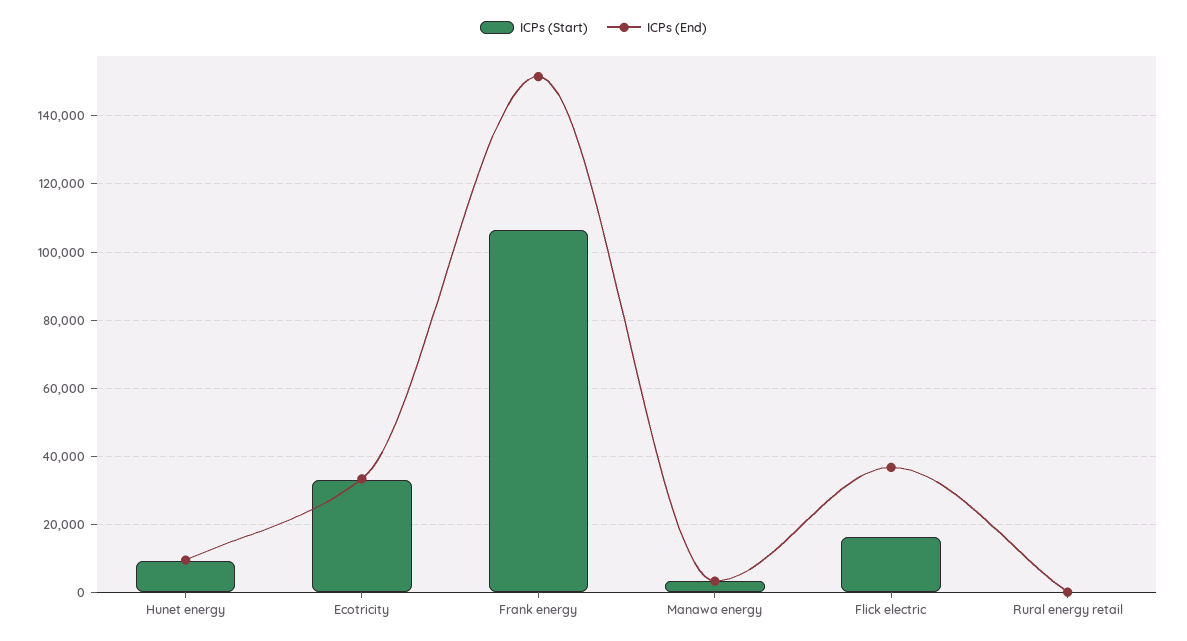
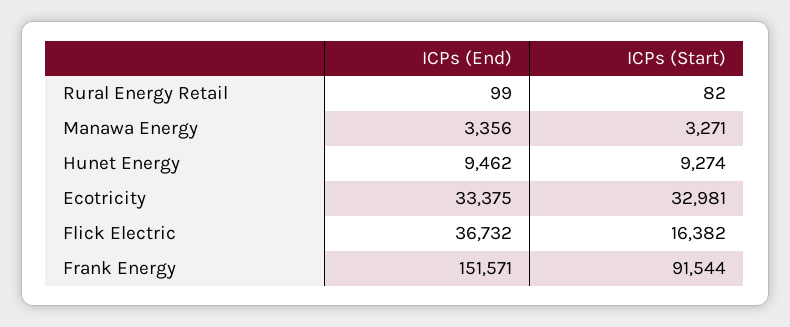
  {
    "ICPs (Start)": {
      "Hunet energy": 9274,
      "Ecotricity": 32981,
-     "Frank energy": 106000,
+     "Frank energy": 91544,
      "Manawa energy": 3271,
      "Flick electric": 16382,
      "Rural energy retail": 82
    },
    "ICPs (End)": {
      "Hunet energy": 9462,
      "Ecotricity": 33375,
      "Frank energy": 151571,
      "Manawa energy": 3356,
      "Flick electric": 36732,
      "Rural energy retail": 99
    }
  }

